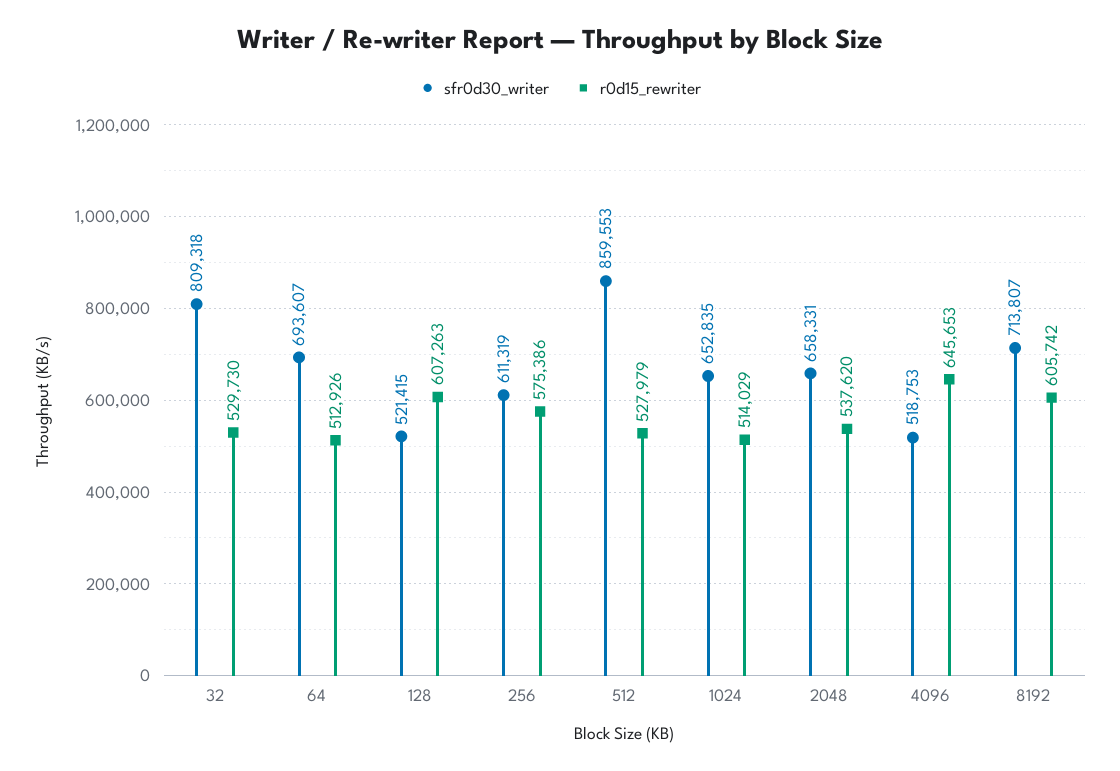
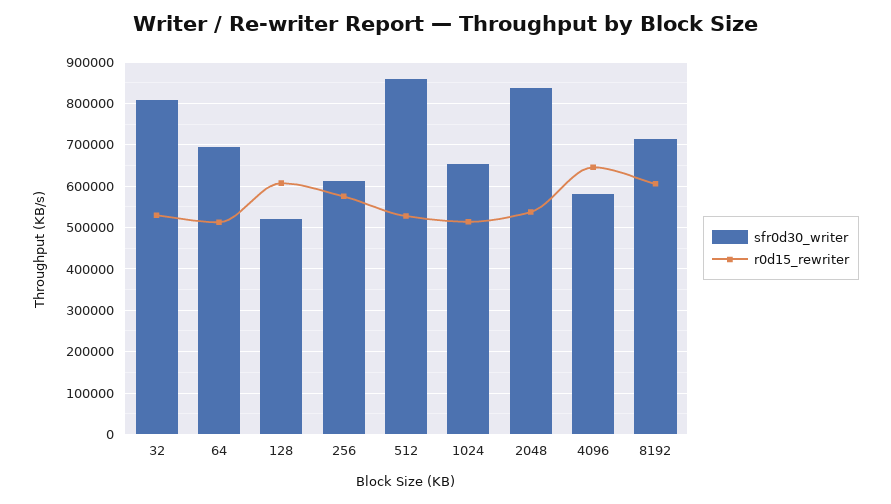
  {
    "sfr0d30_writer": {
      "32": 809318,
      "64": 693607,
      "128": 521415,
      "256": 611319,
      "512": 859553,
      "1024": 652835,
-     "2048": 658331,
+     "2048": 840000,
-     "4096": 518753,
+     "4096": 580000,
      "8192": 713807
    },
    "r0d15_rewriter": {
      "32": 529730,
      "64": 512926,
      "128": 607263,
      "256": 575386,
      "512": 527979,
      "1024": 514029,
      "2048": 537620,
      "4096": 645653,
      "8192": 605742
    }
  }

